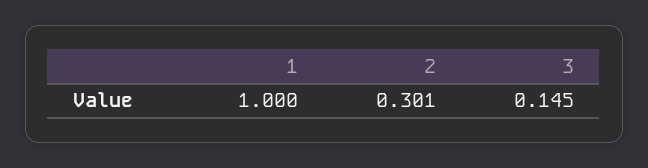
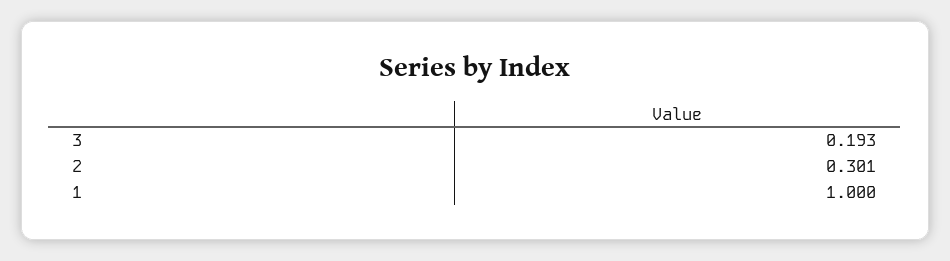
  {
    "1": 1,
    "2": 0.301,
-   "3": 0.145
+   "3": 0.193
  }

